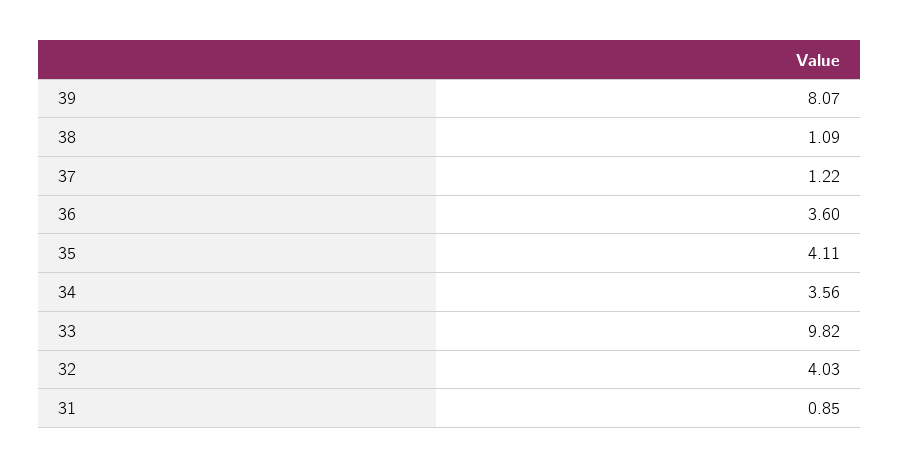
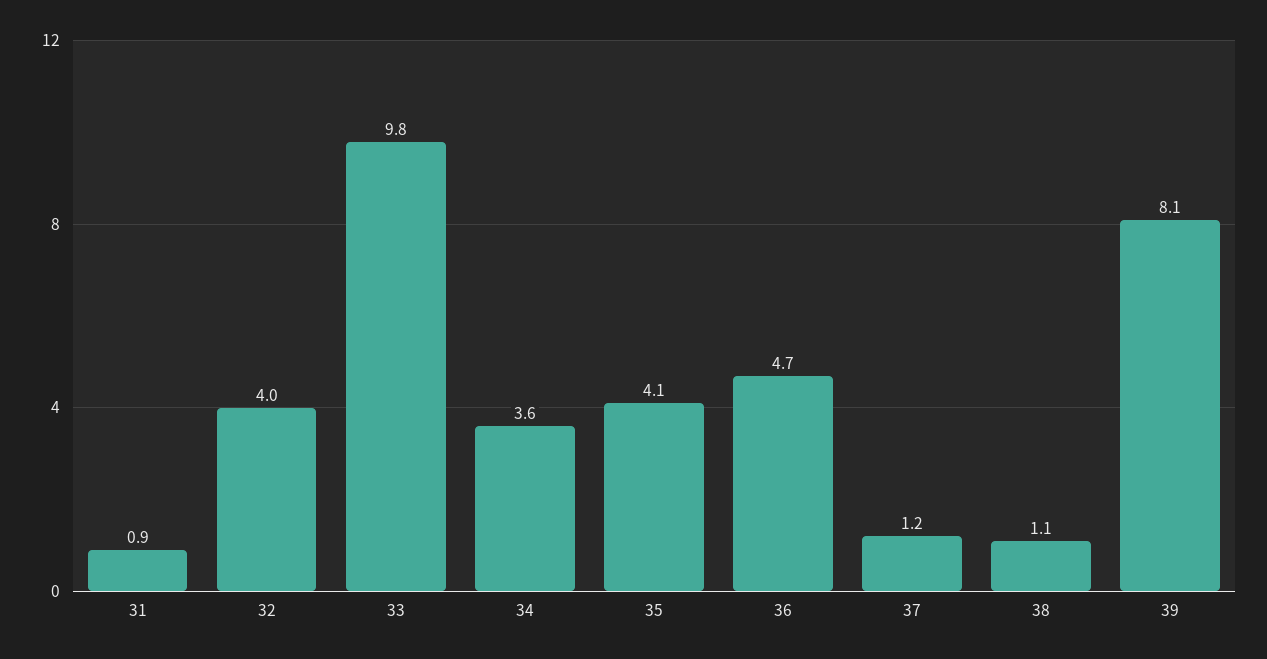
  {
    "39": 8.07,
    "38": 1.09,
    "37": 1.22,
-   "36": 3.6,
+   "36": 4.7,
    "35": 4.11,
    "34": 3.56,
    "33": 9.82,
    "32": 4.03,
    "31": 0.85
  }

